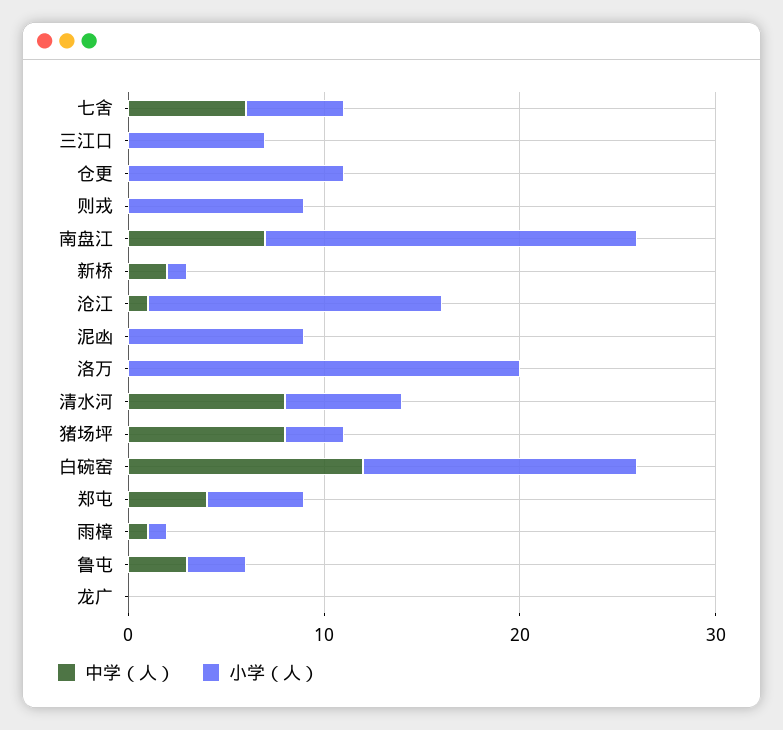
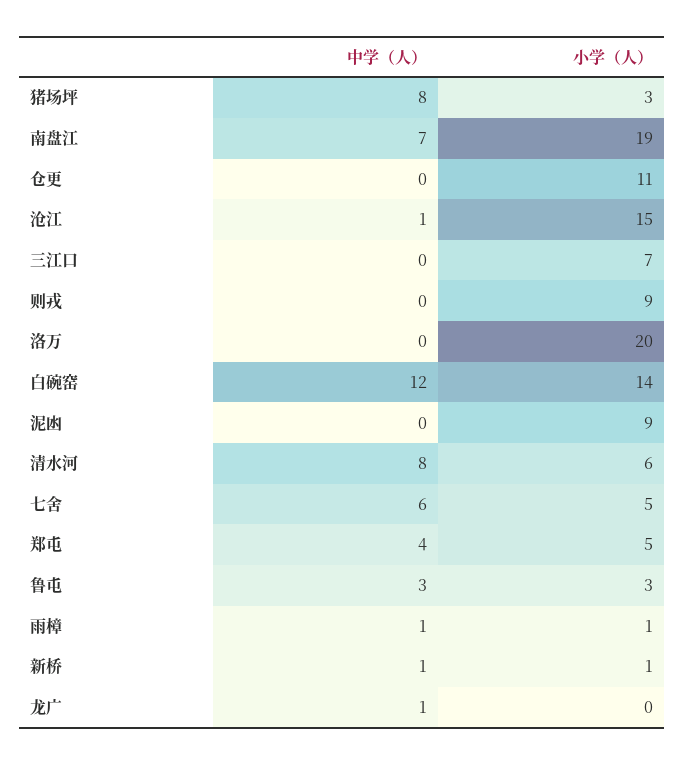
  {
    "中学（人）": {
      "七舍": 6,
      "三江口": 0,
      "仓更": 0,
      "则戎": 0,
      "南盘江": 7,
-     "新桥": 2,
+     "新桥": 1,
      "沧江": 1,
      "泥凼": 0,
      "洛万": 0,
      "清水河": 8,
      "猪场坪": 8,
      "白碗窑": 12,
      "郑屯": 4,
      "雨樟": 1,
      "鲁屯": 3,
-     "龙广": 0
+     "龙广": 1
    },
    "小学（人）": {
      "七舍": 5,
      "三江口": 7,
      "仓更": 11,
      "则戎": 9,
      "南盘江": 19,
      "新桥": 1,
      "沧江": 15,
      "泥凼": 9,
      "洛万": 20,
      "清水河": 6,
      "猪场坪": 3,
      "白碗窑": 14,
      "郑屯": 5,
      "雨樟": 1,
      "鲁屯": 3,
      "龙广": 0
    }
  }

